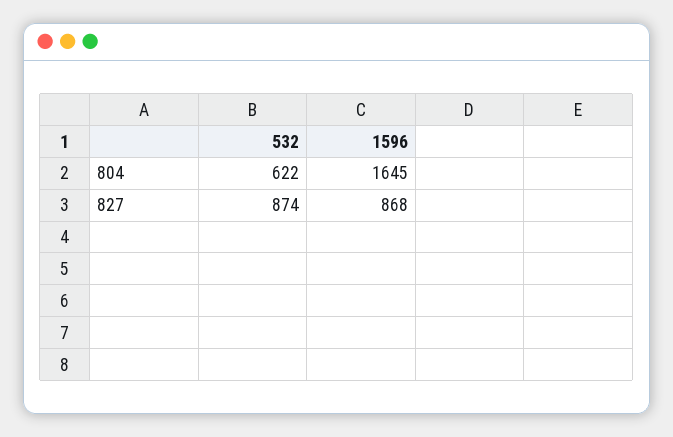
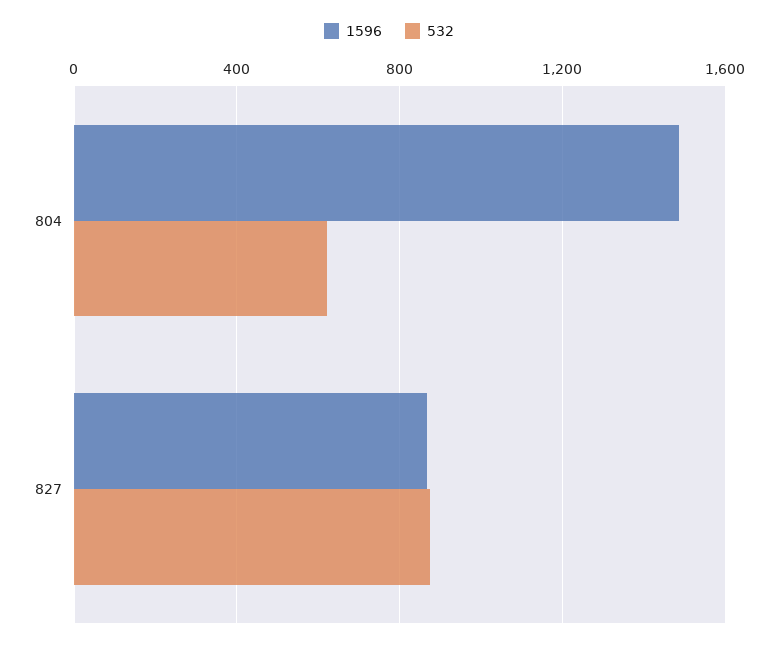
  {
    "532": {
      "804": 622,
      "827": 874
    },
    "1596": {
-     "804": 1645,
+     "804": 1500,
      "827": 868
    }
  }

